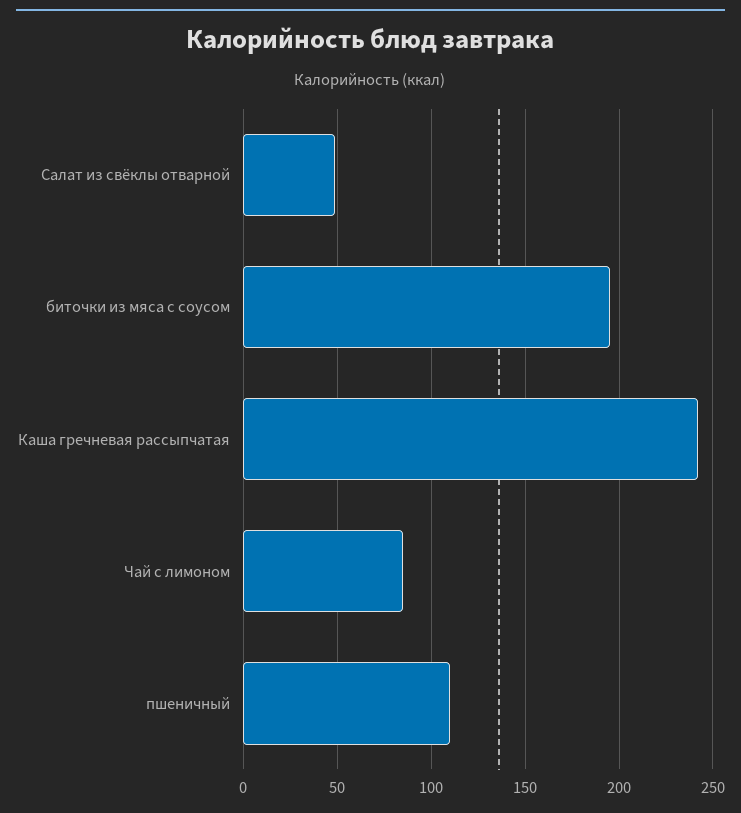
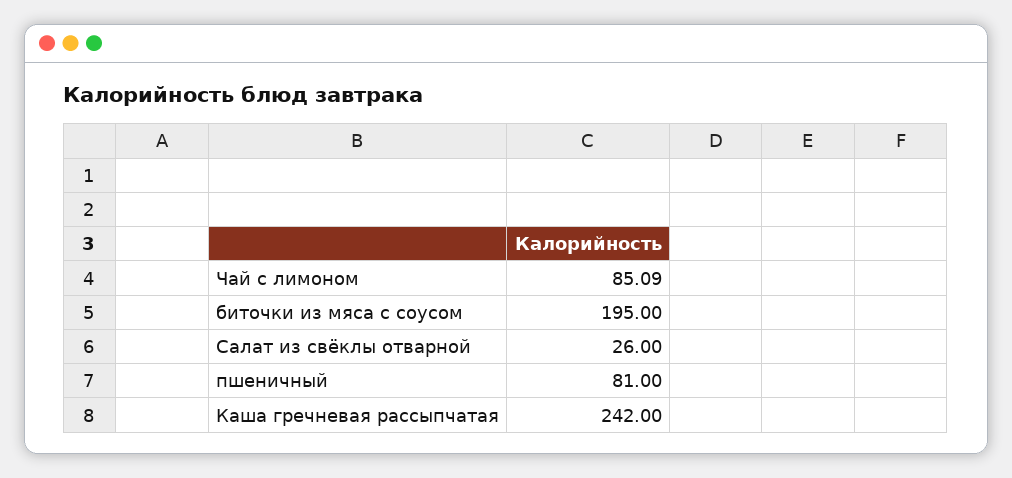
  {
-   "Салат из свёклы отварной": 50,
+   "Салат из свёклы отварной": 26,
    "биточки из мяса с соусом": 195,
    "Каша гречневая рассыпчатая": 242,
    "Чай с лимоном": 85.09,
-   "пшеничный": 110
+   "пшеничный": 81
  }

